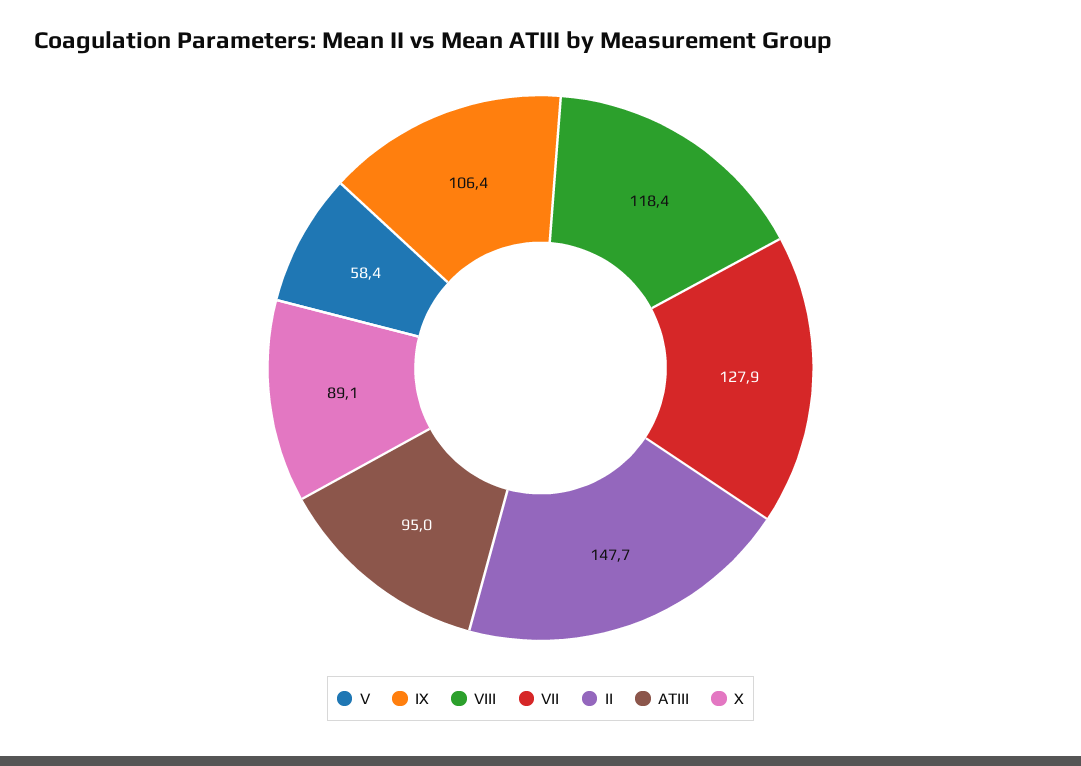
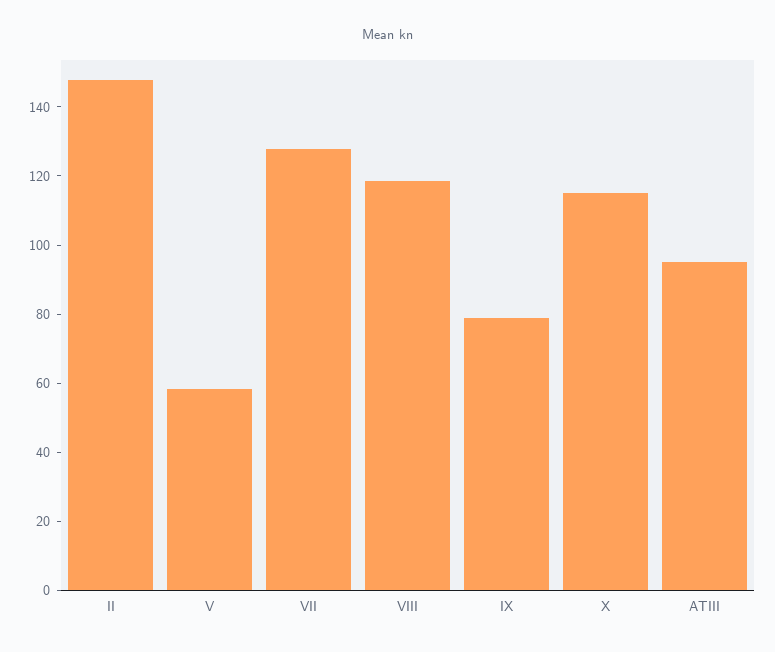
  {
    "V": 58.4,
-   "IX": 106.4,
+   "IX": 80,
    "VIII": 118.4,
    "VII": 127.9,
    "II": 147.7,
    "ATIII": 95,
-   "X": 89.1
+   "X": 115
  }

